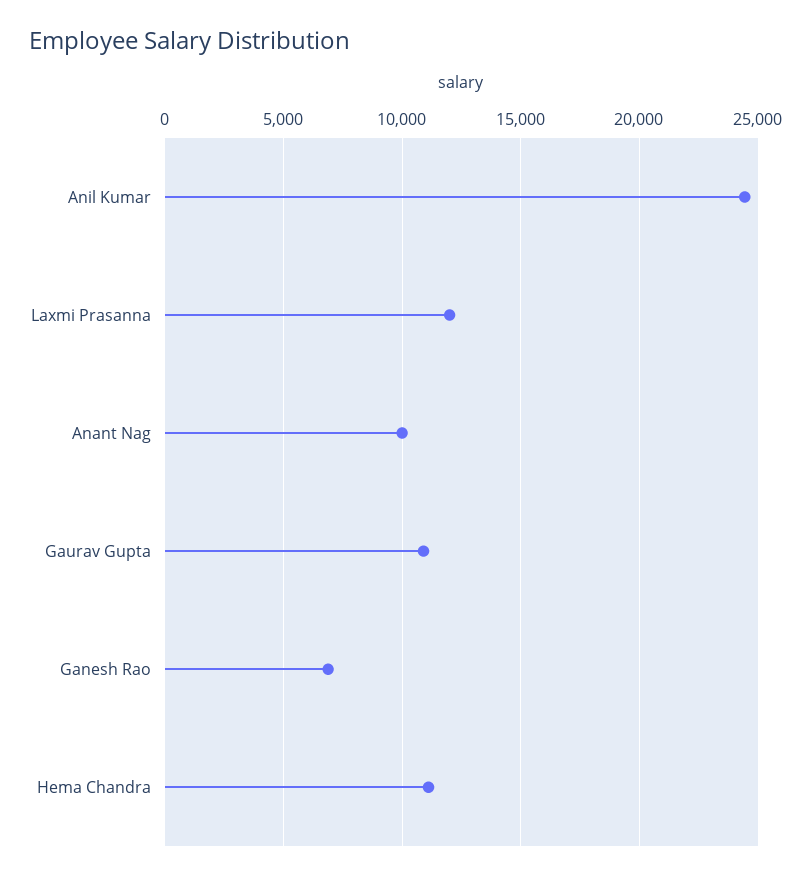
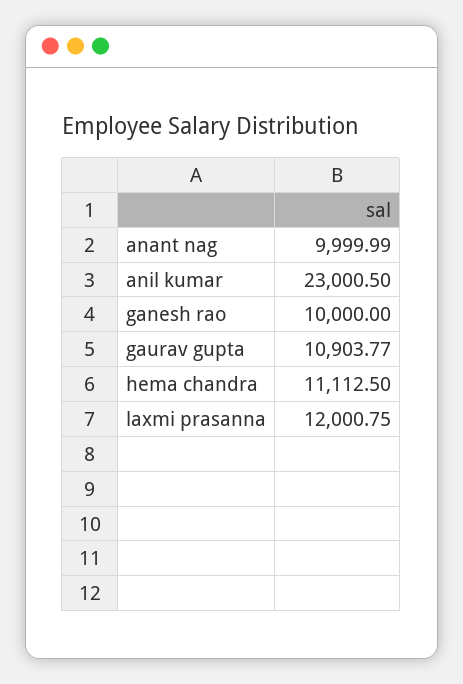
  {
-   "Anil Kumar": 24500,
+   "Anil Kumar": 23000.5,
    "Laxmi Prasanna": 12000.75,
    "Anant Nag": 9999.99,
    "Gaurav Gupta": 10903.77,
-   "Ganesh Rao": 7000,
+   "Ganesh Rao": 10000,
    "Hema Chandra": 11112.5
  }

